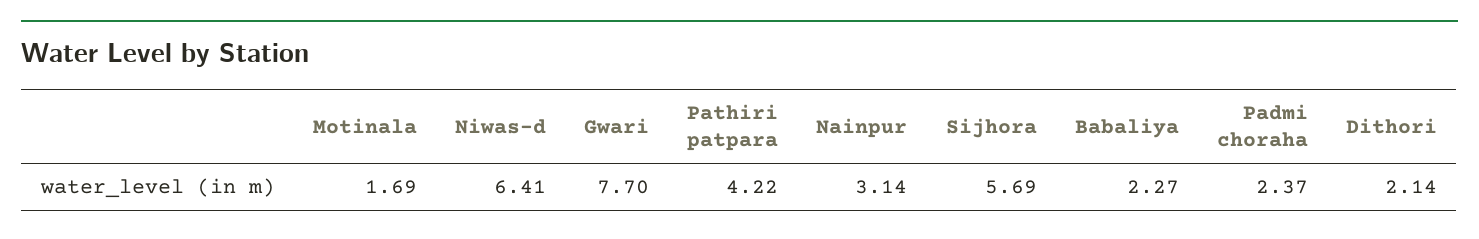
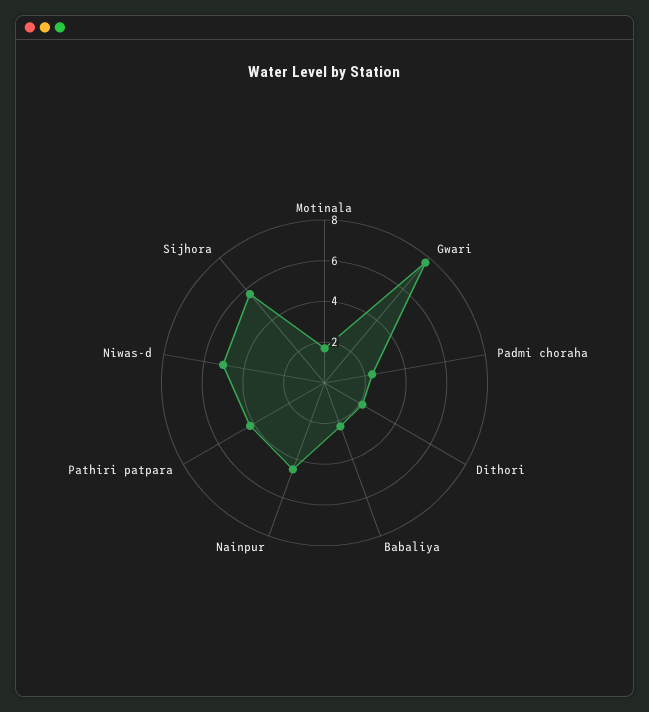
  {
    "Motinala": 1.69,
-   "Niwas-d": 6.41,
+   "Niwas-d": 5,
    "Gwari": 7.7,
    "Pathiri patpara": 4.22,
-   "Nainpur": 3.14,
+   "Nainpur": 4.5,
    "Sijhora": 5.69,
    "Babaliya": 2.27,
    "Padmi choraha": 2.37,
    "Dithori": 2.14
  }

